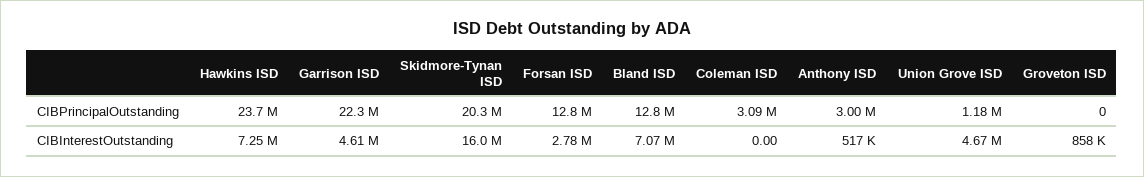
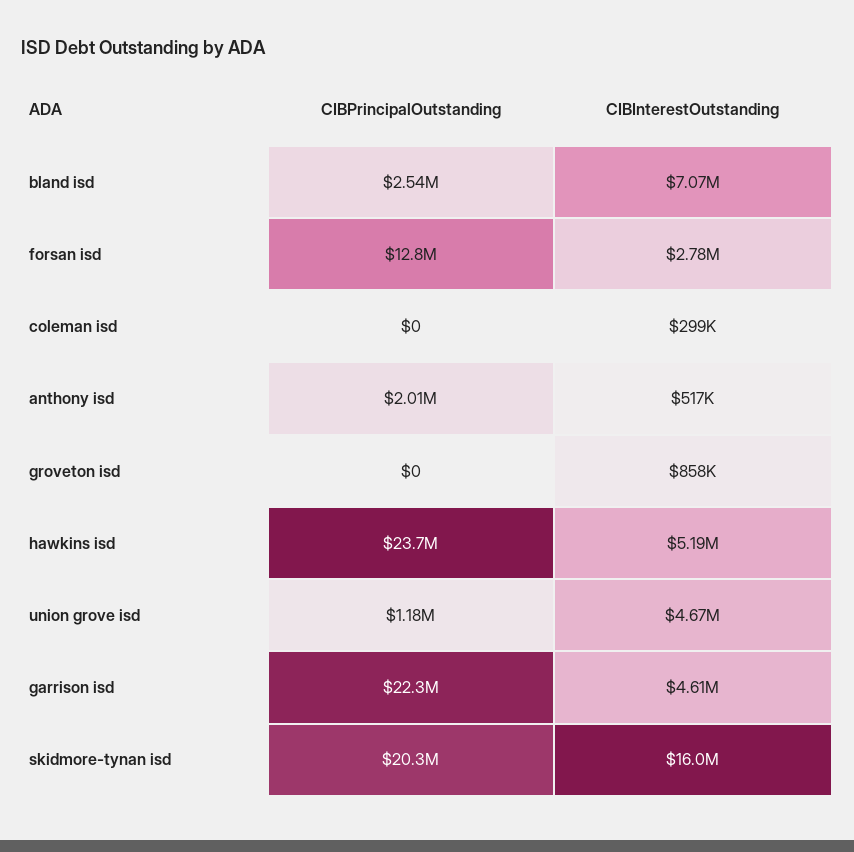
  {
    "Hawkins ISD": {
      "CIBPrincipalOutstanding": 23700000,
-     "CIBInterestOutstanding": 7250000
+     "CIBInterestOutstanding": 5190000
    },
    "Garrison ISD": {
      "CIBPrincipalOutstanding": 22300000,
      "CIBInterestOutstanding": 4610000
    },
    "Skidmore-Tynan ISD": {
      "CIBPrincipalOutstanding": 20300000,
      "CIBInterestOutstanding": 16000000
    },
    "Forsan ISD": {
      "CIBPrincipalOutstanding": 12800000,
      "CIBInterestOutstanding": 2780000
    },
    "Bland ISD": {
-     "CIBPrincipalOutstanding": 12800000,
+     "CIBPrincipalOutstanding": 2540000,
      "CIBInterestOutstanding": 7070000
    },
    "Coleman ISD": {
-     "CIBPrincipalOutstanding": 3090000,
+     "CIBPrincipalOutstanding": 0,
-     "CIBInterestOutstanding": 0
+     "CIBInterestOutstanding": 299000
    },
    "Anthony ISD": {
-     "CIBPrincipalOutstanding": 3000000,
+     "CIBPrincipalOutstanding": 2010000,
      "CIBInterestOutstanding": 517000
    },
    "Union Grove ISD": {
      "CIBPrincipalOutstanding": 1180000,
      "CIBInterestOutstanding": 4670000
    },
    "Groveton ISD": {
      "CIBPrincipalOutstanding": 0,
      "CIBInterestOutstanding": 858000
    }
  }

